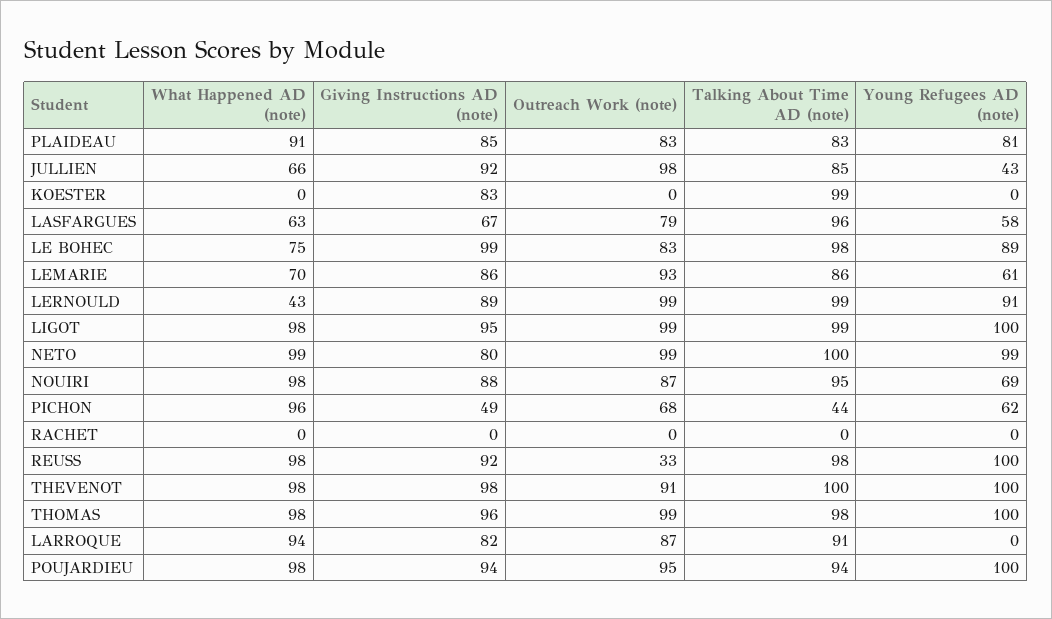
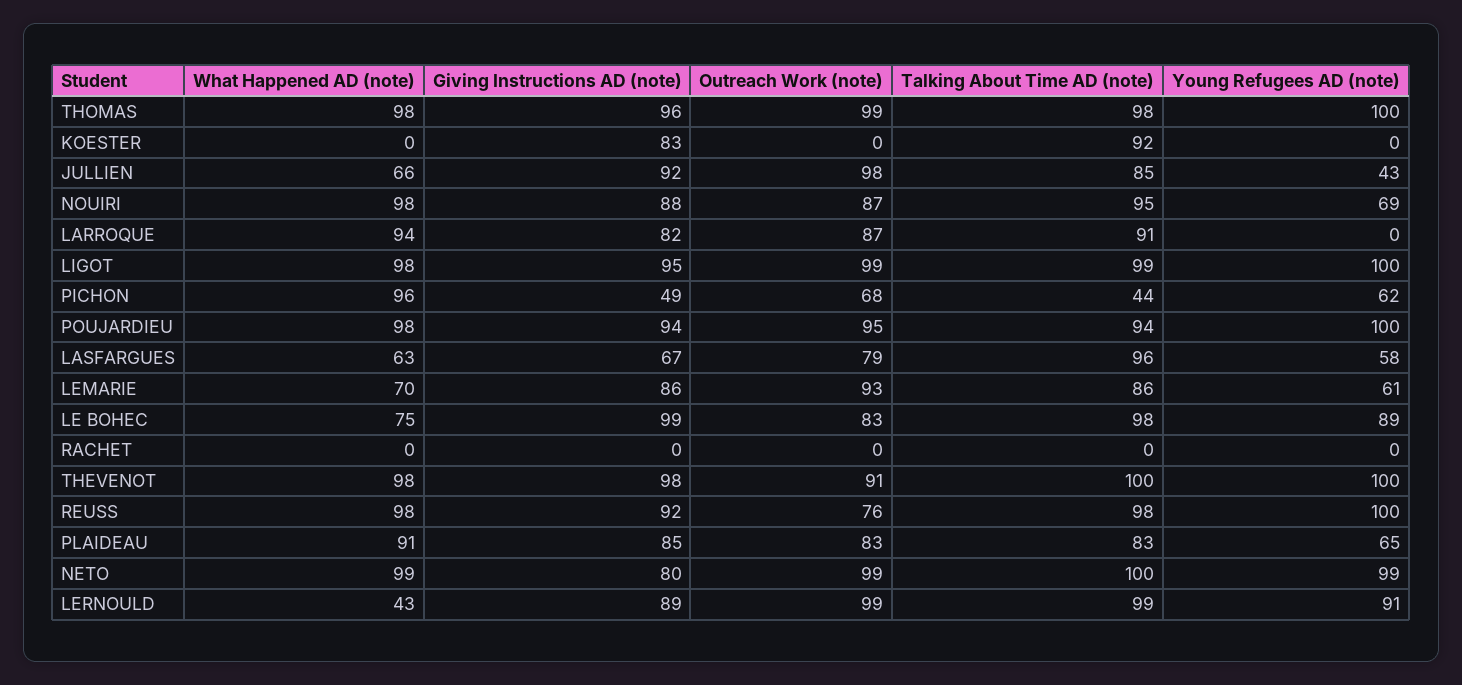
  {
    "What Happened AD (note)": {
      "PLAIDEAU": 91,
      "JULLIEN": 66,
      "KOESTER": 0,
      "LASFARGUES": 63,
      "LE BOHEC": 75,
      "LEMARIE": 70,
      "LERNOULD": 43,
      "LIGOT": 98,
      "NETO": 99,
      "NOUIRI": 98,
      "PICHON": 96,
      "RACHET": 0,
      "REUSS": 98,
      "THEVENOT": 98,
      "THOMAS": 98,
      "LARROQUE": 94,
      "POUJARDIEU": 98
    },
    "Giving Instructions AD (note)": {
      "PLAIDEAU": 85,
      "JULLIEN": 92,
      "KOESTER": 83,
      "LASFARGUES": 67,
      "LE BOHEC": 99,
      "LEMARIE": 86,
      "LERNOULD": 89,
      "LIGOT": 95,
      "NETO": 80,
      "NOUIRI": 88,
      "PICHON": 49,
      "RACHET": 0,
      "REUSS": 92,
      "THEVENOT": 98,
      "THOMAS": 96,
      "LARROQUE": 82,
      "POUJARDIEU": 94
    },
    "Outreach Work (note)": {
      "PLAIDEAU": 83,
      "JULLIEN": 98,
      "KOESTER": 0,
      "LASFARGUES": 79,
      "LE BOHEC": 83,
      "LEMARIE": 93,
      "LERNOULD": 99,
      "LIGOT": 99,
      "NETO": 99,
      "NOUIRI": 87,
      "PICHON": 68,
      "RACHET": 0,
-     "REUSS": 33,
+     "REUSS": 76,
      "THEVENOT": 91,
      "THOMAS": 99,
      "LARROQUE": 87,
      "POUJARDIEU": 95
    },
    "Talking About Time AD (note)": {
      "PLAIDEAU": 83,
      "JULLIEN": 85,
-     "KOESTER": 99,
+     "KOESTER": 92,
      "LASFARGUES": 96,
      "LE BOHEC": 98,
      "LEMARIE": 86,
      "LERNOULD": 99,
      "LIGOT": 99,
      "NETO": 100,
      "NOUIRI": 95,
      "PICHON": 44,
      "RACHET": 0,
      "REUSS": 98,
      "THEVENOT": 100,
      "THOMAS": 98,
      "LARROQUE": 91,
      "POUJARDIEU": 94
    },
    "Young Refugees AD (note)": {
-     "PLAIDEAU": 81,
+     "PLAIDEAU": 65,
      "JULLIEN": 43,
      "KOESTER": 0,
      "LASFARGUES": 58,
      "LE BOHEC": 89,
      "LEMARIE": 61,
      "LERNOULD": 91,
      "LIGOT": 100,
      "NETO": 99,
      "NOUIRI": 69,
      "PICHON": 62,
      "RACHET": 0,
      "REUSS": 100,
      "THEVENOT": 100,
      "THOMAS": 100,
      "LARROQUE": 0,
      "POUJARDIEU": 100
    }
  }

